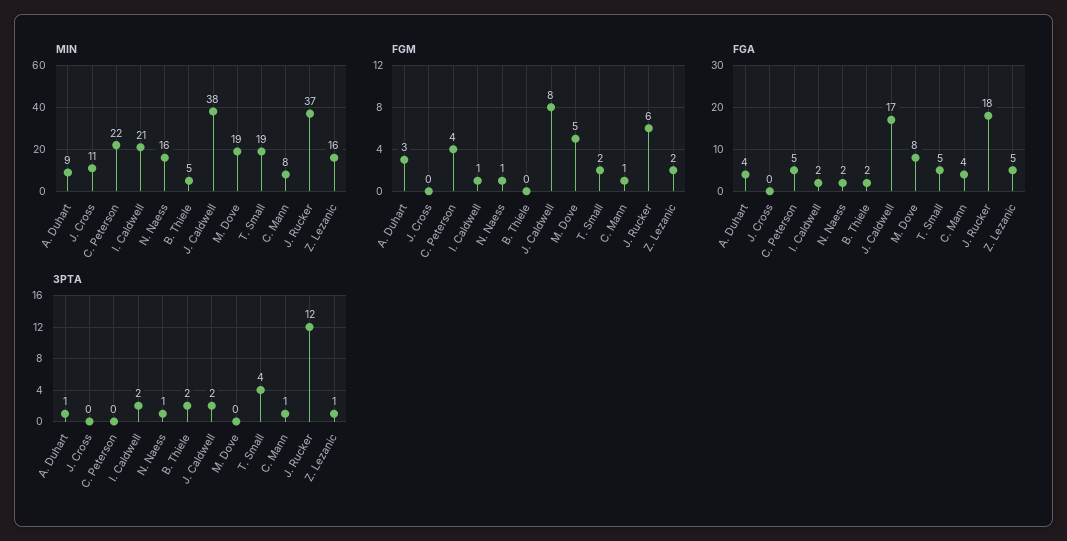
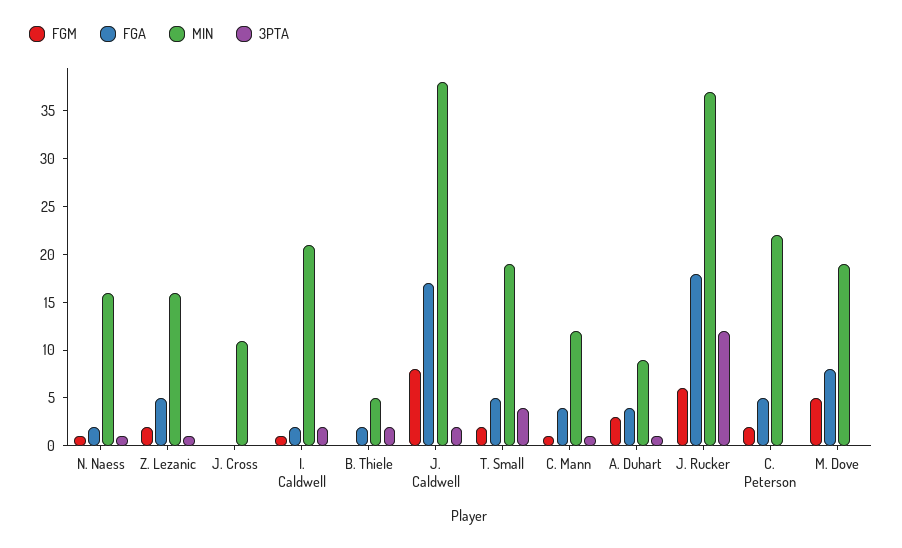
  {
    "MIN": {
      "A. Duhart": 9,
      "J. Cross": 11,
      "C. Peterson": 22,
      "I. Caldwell": 21,
      "N. Naess": 16,
      "B. Thiele": 5,
      "J. Caldwell": 38,
      "M. Dove": 19,
      "T. Small": 19,
-     "C. Mann": 8,
+     "C. Mann": 12,
      "J. Rucker": 37,
      "Z. Lezanic": 16
    },
    "FGM": {
      "A. Duhart": 3,
      "J. Cross": 0,
-     "C. Peterson": 4,
+     "C. Peterson": 2,
      "I. Caldwell": 1,
      "N. Naess": 1,
      "B. Thiele": 0,
      "J. Caldwell": 8,
      "M. Dove": 5,
      "T. Small": 2,
      "C. Mann": 1,
      "J. Rucker": 6,
      "Z. Lezanic": 2
    },
    "FGA": {
      "A. Duhart": 4,
      "J. Cross": 0,
      "C. Peterson": 5,
      "I. Caldwell": 2,
      "N. Naess": 2,
      "B. Thiele": 2,
      "J. Caldwell": 17,
      "M. Dove": 8,
      "T. Small": 5,
      "C. Mann": 4,
      "J. Rucker": 18,
      "Z. Lezanic": 5
    },
    "3PTA": {
      "A. Duhart": 1,
      "J. Cross": 0,
      "C. Peterson": 0,
      "I. Caldwell": 2,
      "N. Naess": 1,
      "B. Thiele": 2,
      "J. Caldwell": 2,
      "M. Dove": 0,
      "T. Small": 4,
      "C. Mann": 1,
      "J. Rucker": 12,
      "Z. Lezanic": 1
    }
  }

